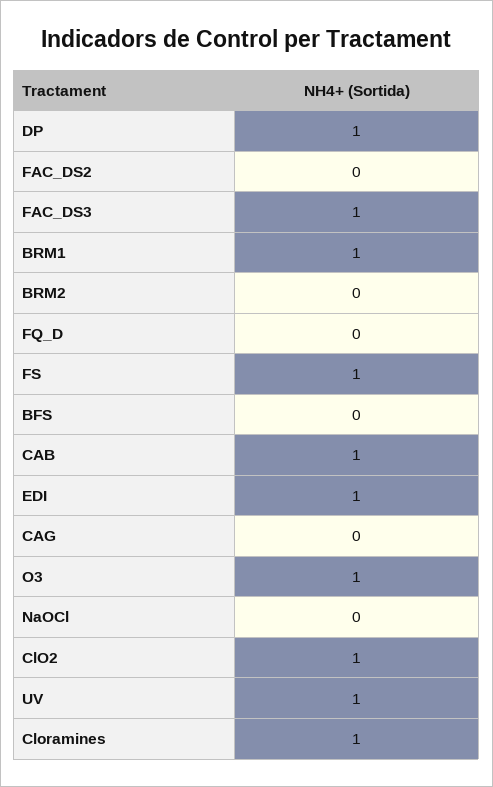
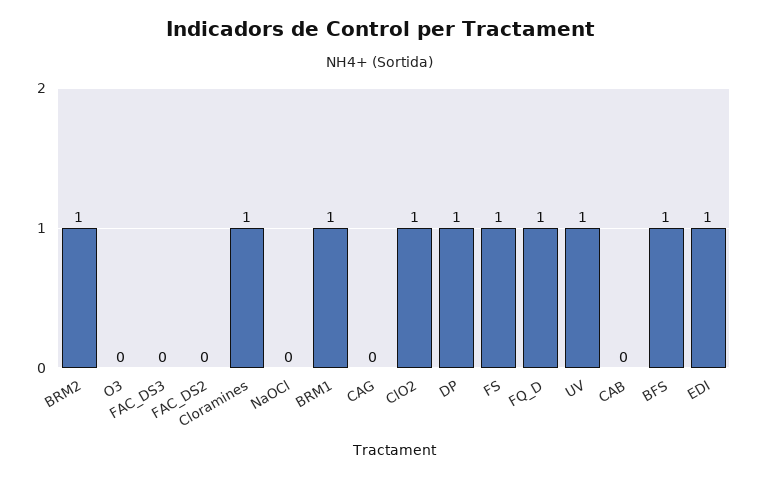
  {
    "DP": 1,
    "FAC_DS2": 0,
-   "FAC_DS3": 1,
+   "FAC_DS3": 0,
    "BRM1": 1,
-   "BRM2": 0,
+   "BRM2": 1,
-   "FQ_D": 0,
+   "FQ_D": 1,
    "FS": 1,
-   "BFS": 0,
+   "BFS": 1,
-   "CAB": 1,
+   "CAB": 0,
    "EDI": 1,
    "CAG": 0,
-   "O3": 1,
+   "O3": 0,
    "NaOCl": 0,
    "ClO2": 1,
    "UV": 1,
    "Cloramines": 1
  }

